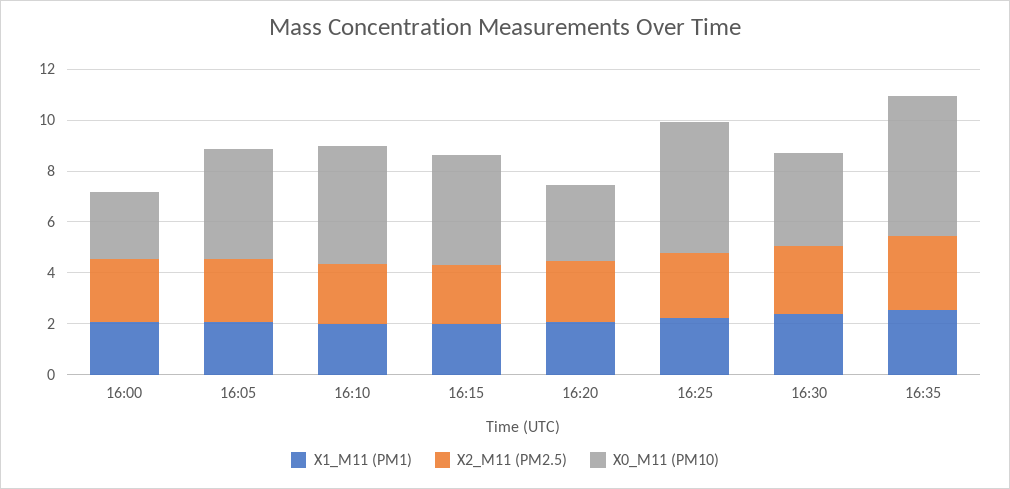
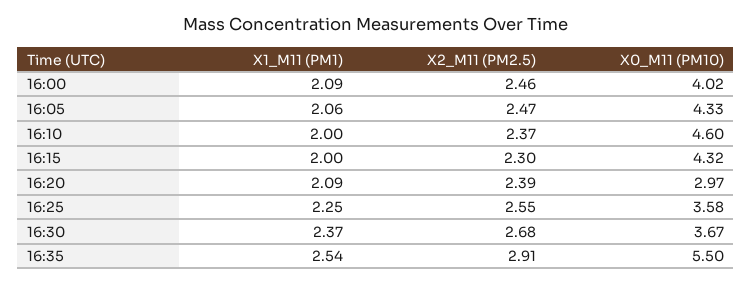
  {
    "X1_M11 (PM1)": {
      "16:00": 2.09,
      "16:05": 2.06,
      "16:10": 2,
      "16:15": 2,
      "16:20": 2.09,
      "16:25": 2.25,
      "16:30": 2.37,
      "16:35": 2.54
    },
    "X2_M11 (PM2.5)": {
      "16:00": 2.46,
      "16:05": 2.47,
      "16:10": 2.37,
      "16:15": 2.3,
      "16:20": 2.39,
      "16:25": 2.55,
      "16:30": 2.68,
      "16:35": 2.91
    },
    "X0_M11 (PM10)": {
-     "16:00": 2.5,
+     "16:00": 4.02,
      "16:05": 4.33,
      "16:10": 4.6,
      "16:15": 4.32,
      "16:20": 2.97,
-     "16:25": 5,
+     "16:25": 3.58,
      "16:30": 3.67,
      "16:35": 5.5
    }
  }

